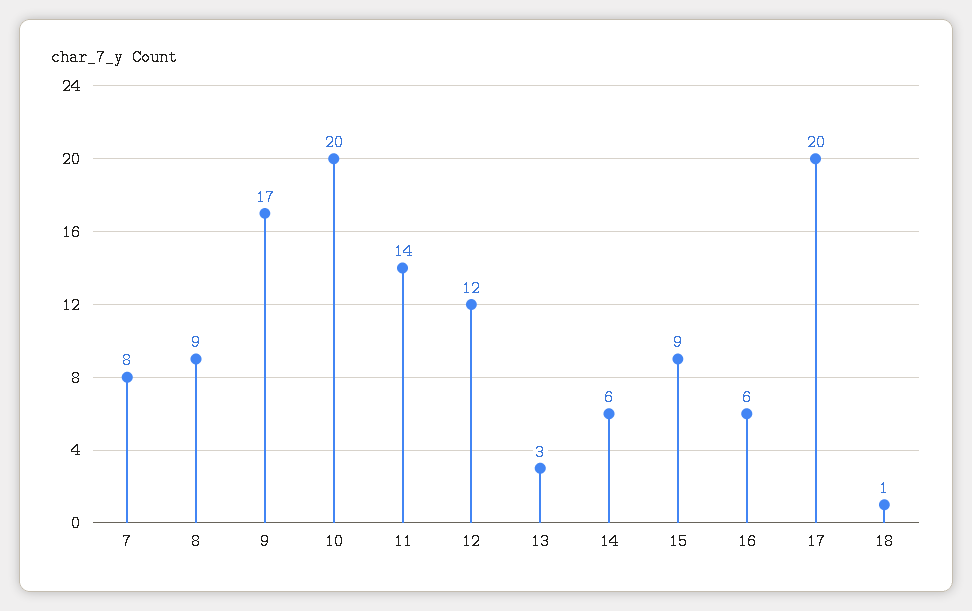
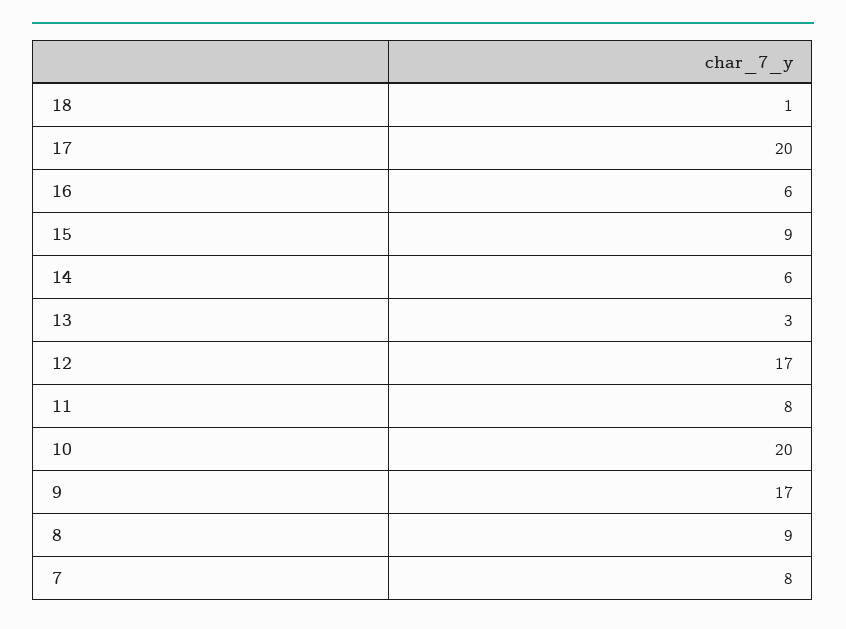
  {
    "7": 8,
    "8": 9,
    "9": 17,
    "10": 20,
-   "11": 14,
+   "11": 8,
-   "12": 12,
+   "12": 17,
    "13": 3,
    "14": 6,
    "15": 9,
    "16": 6,
    "17": 20,
    "18": 1
  }

